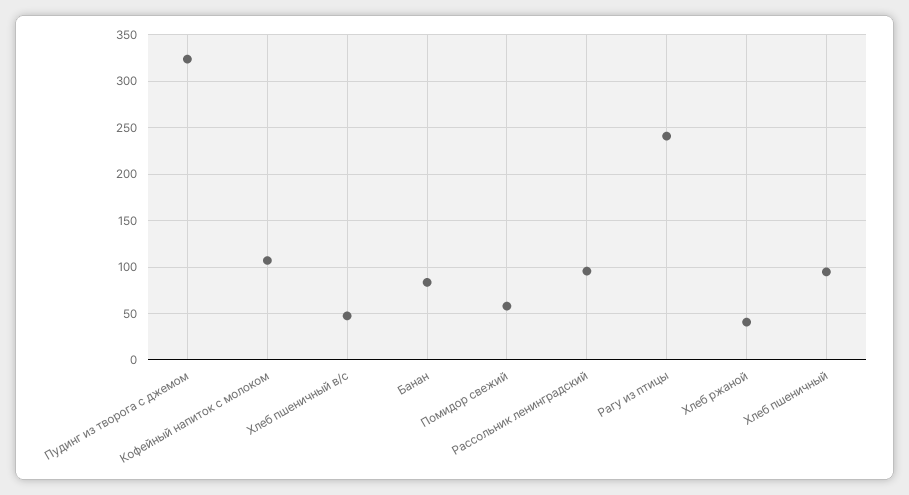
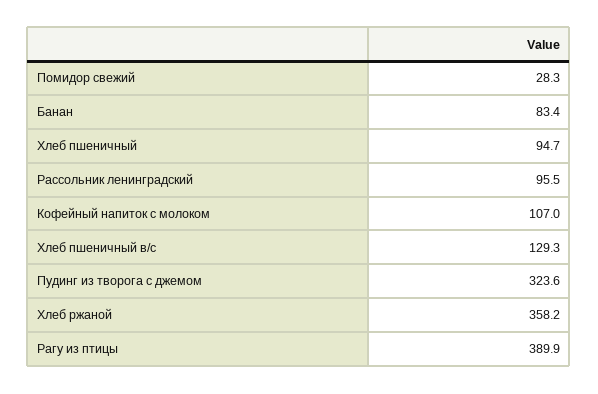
  {
    "Пудинг из творога с джемом": 323.6,
    "Кофейный напиток с молоком": 107,
-   "Хлеб пшеничный в/с": 50,
+   "Хлеб пшеничный в/с": 129.3,
    "Банан": 83.4,
-   "Помидор свежий": 60,
+   "Помидор свежий": 28.3,
    "Рассольник ленинградский": 95.5,
-   "Рагу из птицы": 240,
+   "Рагу из птицы": 389.9,
-   "Хлеб ржаной": 40,
+   "Хлеб ржаной": 358.2,
    "Хлеб пшеничный": 94.7
  }

